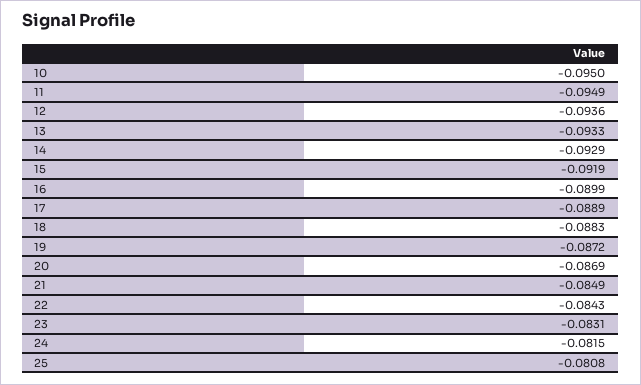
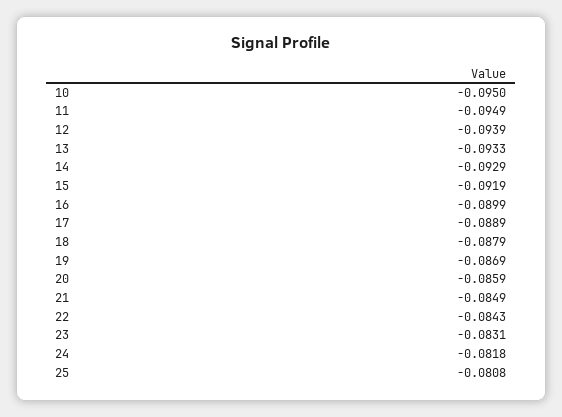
  {
    "10": -0.095,
    "11": -0.0949,
-   "12": -0.0936,
+   "12": -0.0939,
    "13": -0.0933,
    "14": -0.0929,
    "15": -0.0919,
    "16": -0.0899,
    "17": -0.0889,
-   "18": -0.0883,
+   "18": -0.0879,
-   "19": -0.0872,
+   "19": -0.0869,
-   "20": -0.0869,
+   "20": -0.0859,
    "21": -0.0849,
    "22": -0.0843,
    "23": -0.0831,
-   "24": -0.0815,
+   "24": -0.0818,
    "25": -0.0808
  }

